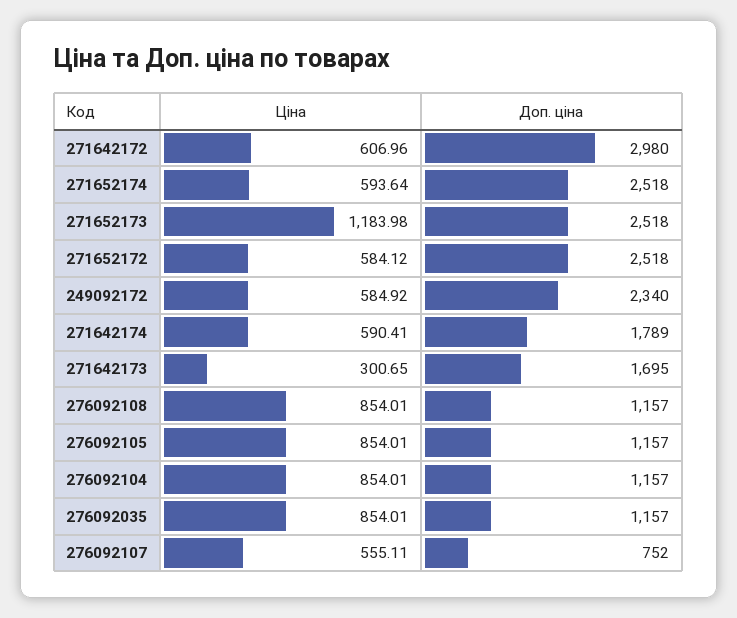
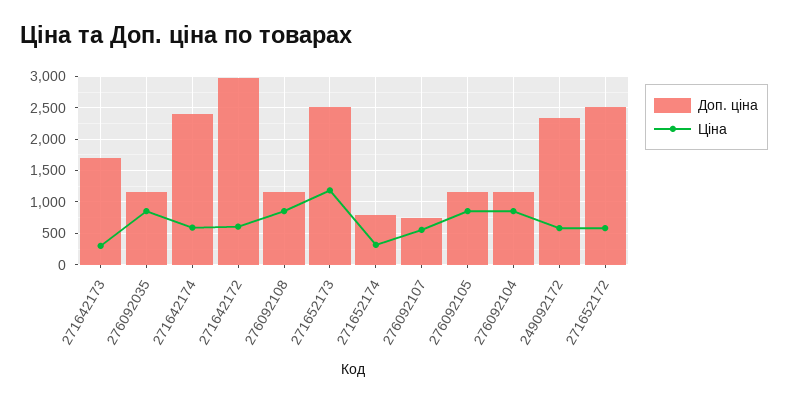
  {
    "Ціна": {
      "271642172": 606.96,
-     "271652174": 593.64,
+     "271652174": 300,
      "271652173": 1183.98,
      "271652172": 584.12,
      "249092172": 584.92,
      "271642174": 590.41,
      "271642173": 300.65,
      "276092108": 854.01,
      "276092105": 854.01,
      "276092104": 854.01,
      "276092035": 854.01,
      "276092107": 555.11
    },
    "Доп. ціна": {
      "271642172": 2980,
-     "271652174": 2518,
+     "271652174": 800,
      "271652173": 2518,
      "271652172": 2518,
      "249092172": 2340,
-     "271642174": 1789,
+     "271642174": 2400,
      "271642173": 1695,
      "276092108": 1157,
      "276092105": 1157,
      "276092104": 1157,
      "276092035": 1157,
      "276092107": 752
    }
  }

